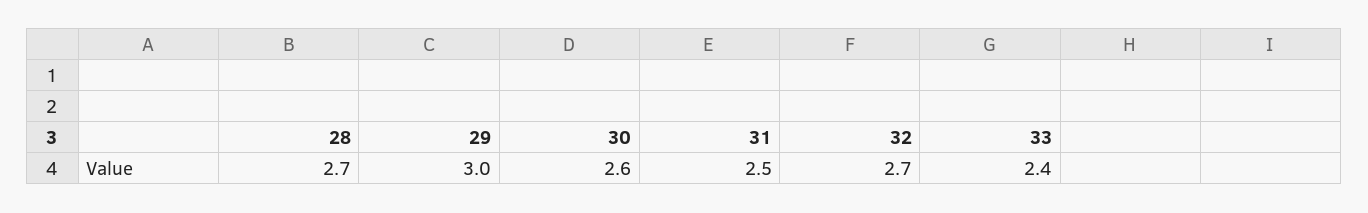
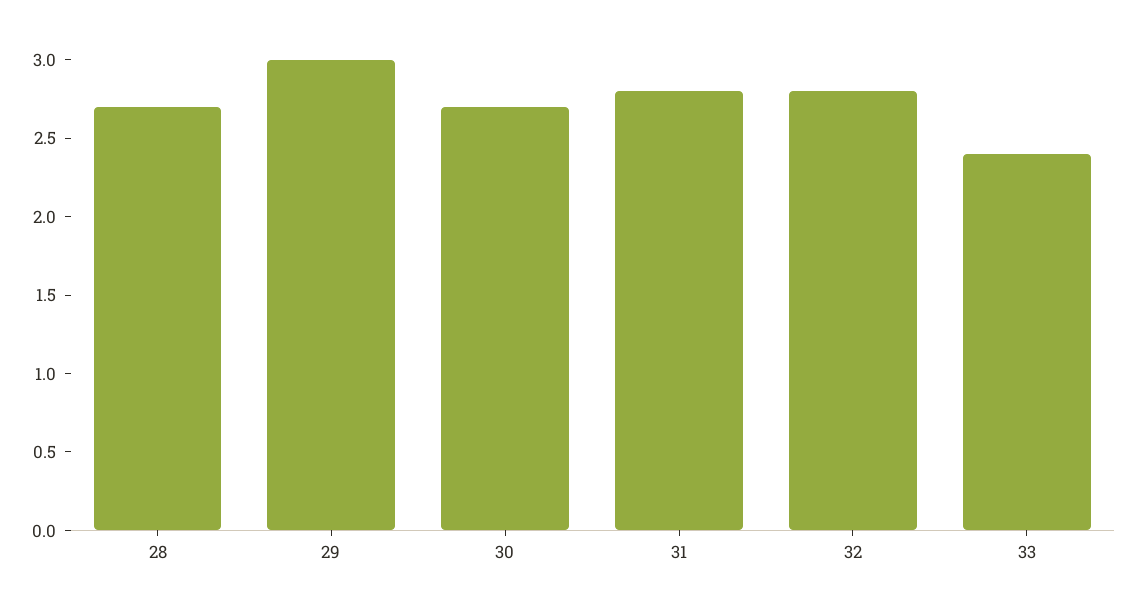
  {
    "28": 2.7,
    "29": 3,
-   "30": 2.6,
+   "30": 2.7,
-   "31": 2.5,
+   "31": 2.8,
-   "32": 2.7,
+   "32": 2.8,
    "33": 2.4
  }

